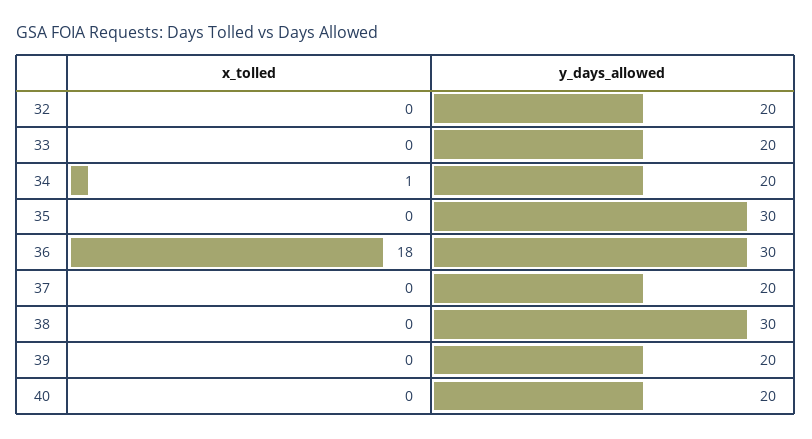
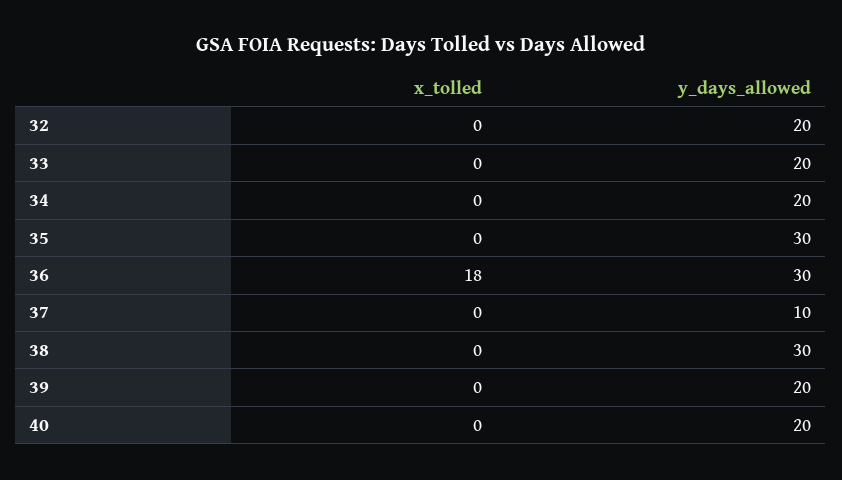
  {
    "x_tolled": {
      "32": 0,
      "33": 0,
-     "34": 1,
+     "34": 0,
      "35": 0,
      "36": 18,
      "37": 0,
      "38": 0,
      "39": 0,
      "40": 0
    },
    "y_days_allowed": {
      "32": 20,
      "33": 20,
      "34": 20,
      "35": 30,
      "36": 30,
-     "37": 20,
+     "37": 10,
      "38": 30,
      "39": 20,
      "40": 20
    }
  }

